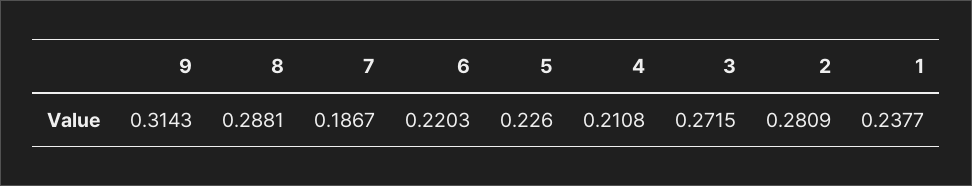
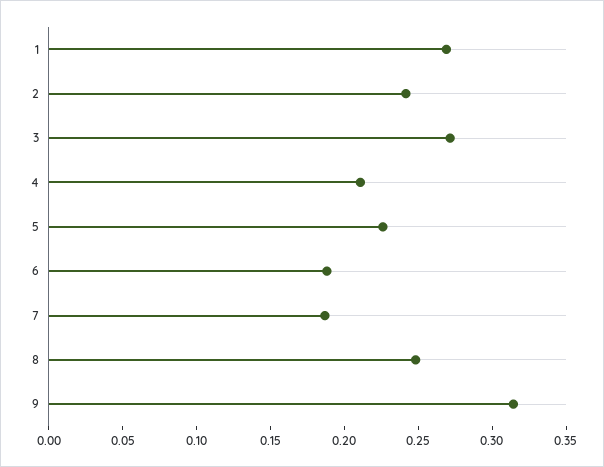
  {
    "9": 0.3143,
-   "8": 0.2881,
+   "8": 0.25,
    "7": 0.1867,
-   "6": 0.2203,
+   "6": 0.19,
    "5": 0.226,
    "4": 0.2108,
    "3": 0.2715,
-   "2": 0.2809,
+   "2": 0.24,
-   "1": 0.2377
+   "1": 0.27
  }

